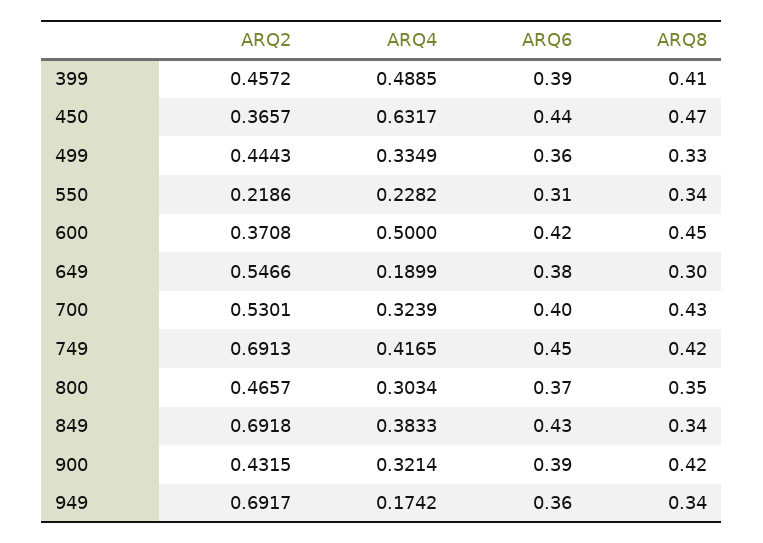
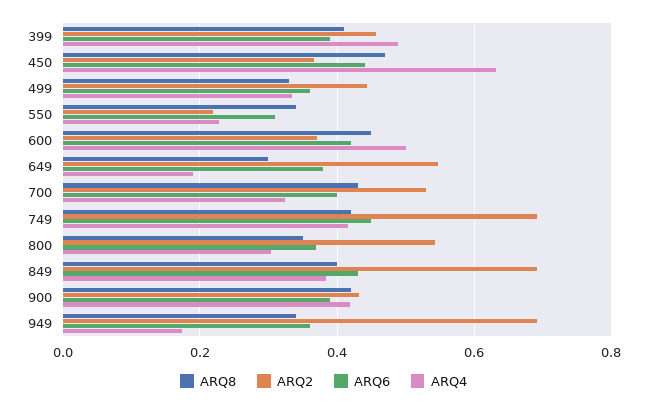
  {
    "ARQ2": {
      "399": 0.4572,
      "450": 0.3657,
      "499": 0.4443,
      "550": 0.2186,
      "600": 0.3708,
      "649": 0.5466,
      "700": 0.5301,
      "749": 0.6913,
-     "800": 0.4657,
+     "800": 0.54,
      "849": 0.6918,
      "900": 0.4315,
      "949": 0.6917
    },
    "ARQ4": {
      "399": 0.4885,
      "450": 0.6317,
      "499": 0.3349,
      "550": 0.2282,
      "600": 0.5,
      "649": 0.1899,
      "700": 0.3239,
      "749": 0.4165,
      "800": 0.3034,
      "849": 0.3833,
-     "900": 0.3214,
+     "900": 0.42,
      "949": 0.1742
    },
    "ARQ6": {
      "399": 0.39,
      "450": 0.44,
      "499": 0.36,
      "550": 0.31,
      "600": 0.42,
      "649": 0.38,
      "700": 0.4,
      "749": 0.45,
      "800": 0.37,
      "849": 0.43,
      "900": 0.39,
      "949": 0.36
    },
    "ARQ8": {
      "399": 0.41,
      "450": 0.47,
      "499": 0.33,
      "550": 0.34,
      "600": 0.45,
      "649": 0.3,
      "700": 0.43,
      "749": 0.42,
      "800": 0.35,
-     "849": 0.34,
+     "849": 0.4,
      "900": 0.42,
      "949": 0.34
    }
  }

